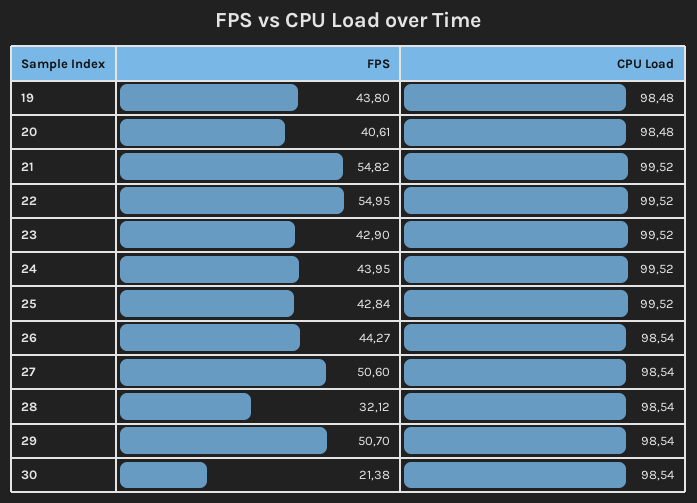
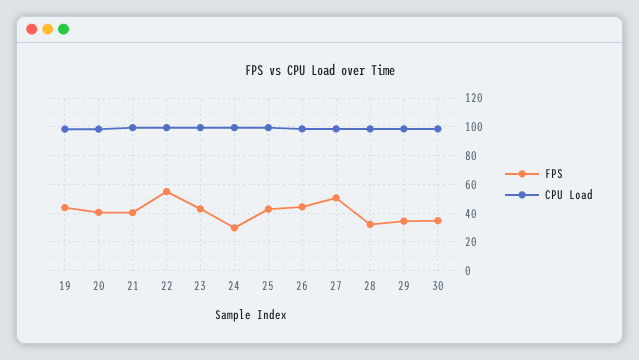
  {
    "FPS": {
      "19": 43.8,
      "20": 40.61,
-     "21": 54.82,
+     "21": 40,
      "22": 54.95,
      "23": 42.9,
-     "24": 43.95,
+     "24": 30,
      "25": 42.84,
      "26": 44.27,
      "27": 50.6,
      "28": 32.12,
-     "29": 50.7,
+     "29": 35,
-     "30": 21.38
+     "30": 35
    },
    "CPU Load": {
      "19": 98.48,
      "20": 98.48,
      "21": 99.52,
      "22": 99.52,
      "23": 99.52,
      "24": 99.52,
      "25": 99.52,
      "26": 98.54,
      "27": 98.54,
      "28": 98.54,
      "29": 98.54,
      "30": 98.54
    }
  }

